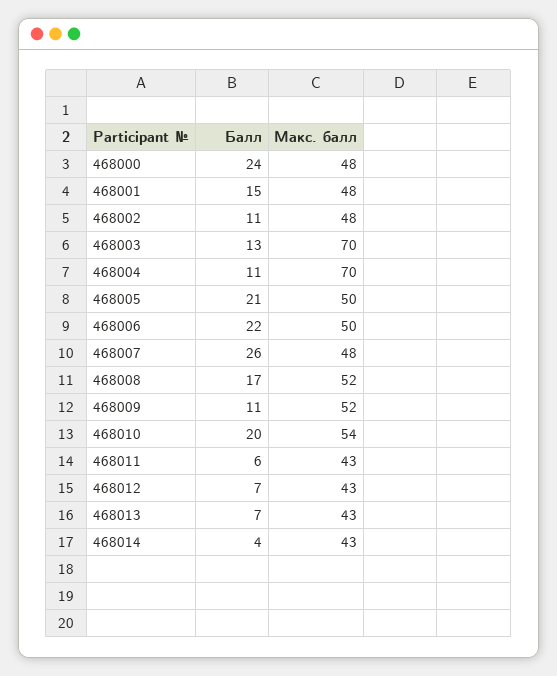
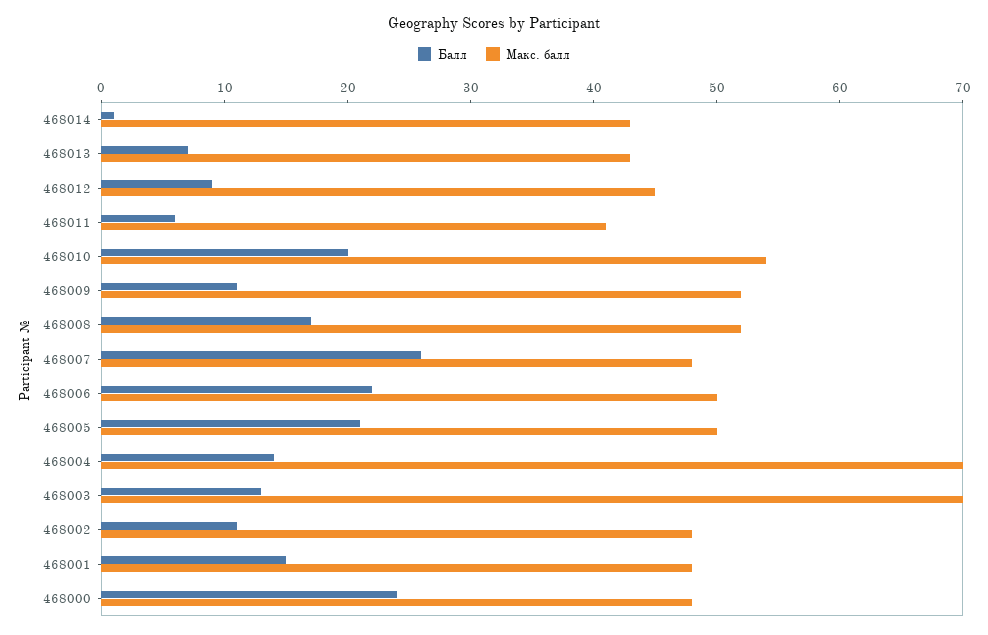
  {
    "Балл": {
      "468000": 24,
      "468001": 15,
      "468002": 11,
      "468003": 13,
-     "468004": 11,
+     "468004": 14,
      "468005": 21,
      "468006": 22,
      "468007": 26,
      "468008": 17,
      "468009": 11,
      "468010": 20,
      "468011": 6,
-     "468012": 7,
+     "468012": 9,
      "468013": 7,
-     "468014": 4
+     "468014": 1
    },
    "Макс. балл": {
      "468000": 48,
      "468001": 48,
      "468002": 48,
      "468003": 70,
      "468004": 70,
      "468005": 50,
      "468006": 50,
      "468007": 48,
      "468008": 52,
      "468009": 52,
      "468010": 54,
-     "468011": 43,
+     "468011": 41,
-     "468012": 43,
+     "468012": 45,
      "468013": 43,
      "468014": 43
    }
  }

